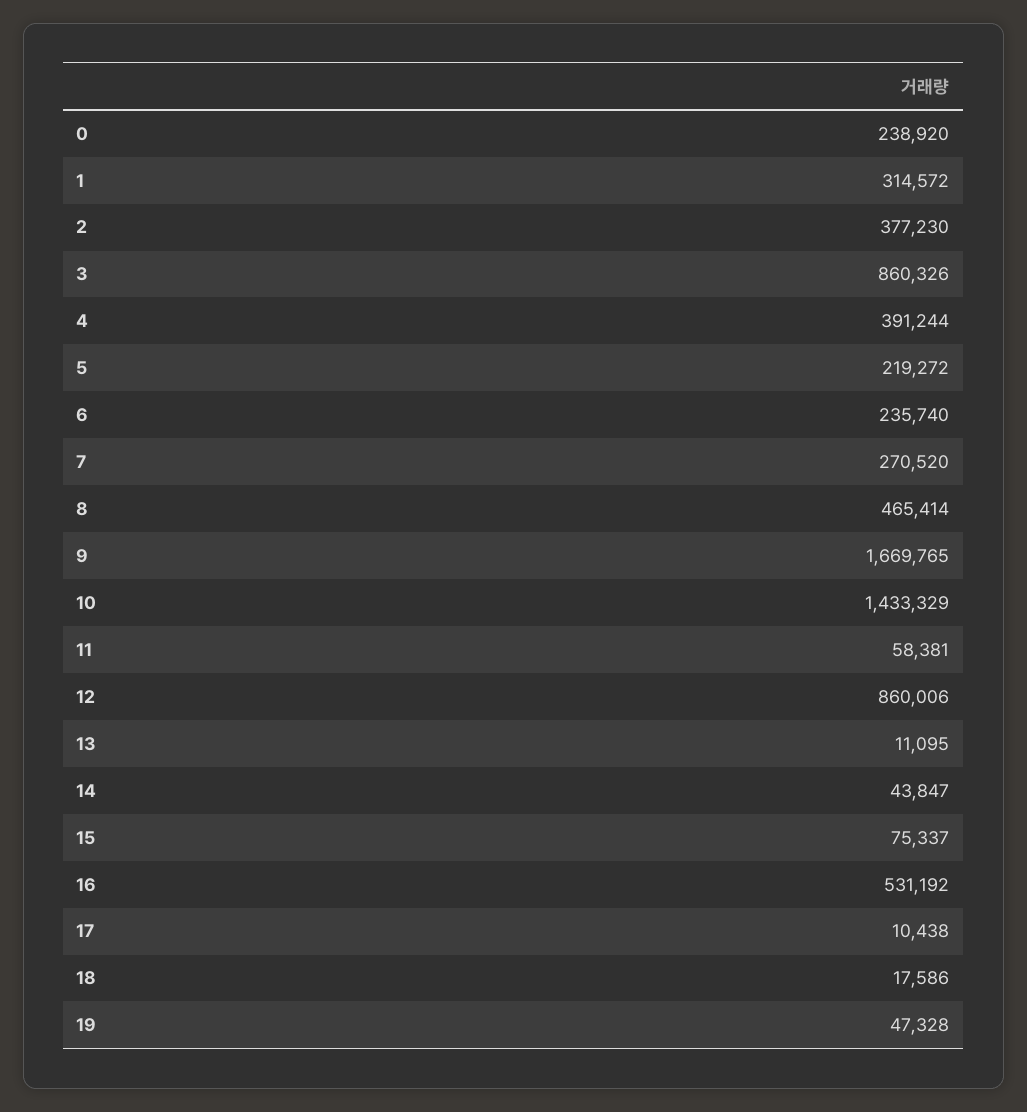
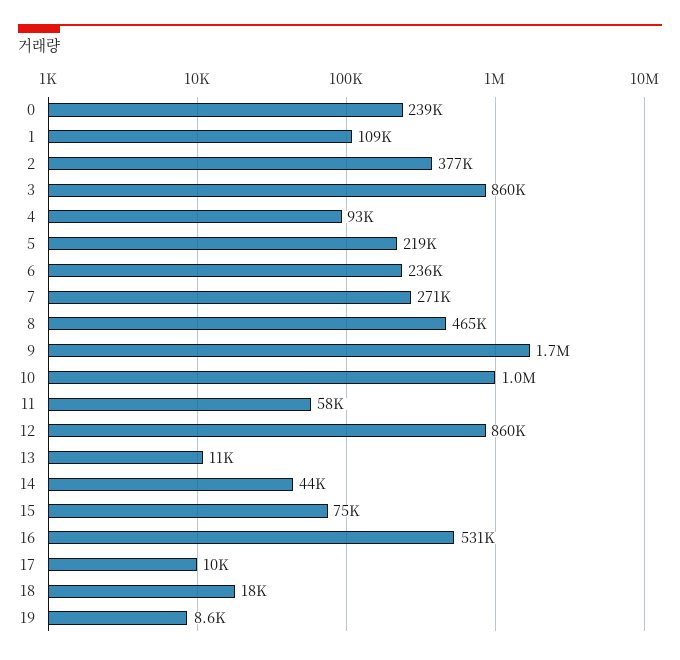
  {
    "0": 238920,
-   "1": 314572,
+   "1": 109000,
    "2": 377230,
    "3": 860326,
-   "4": 391244,
+   "4": 93000,
    "5": 219272,
    "6": 235740,
    "7": 270520,
    "8": 465414,
    "9": 1669765,
-   "10": 1433329,
+   "10": 1000000,
    "11": 58381,
    "12": 860006,
    "13": 11095,
    "14": 43847,
    "15": 75337,
    "16": 531192,
    "17": 10438,
    "18": 17586,
-   "19": 47328
+   "19": 8600
  }

